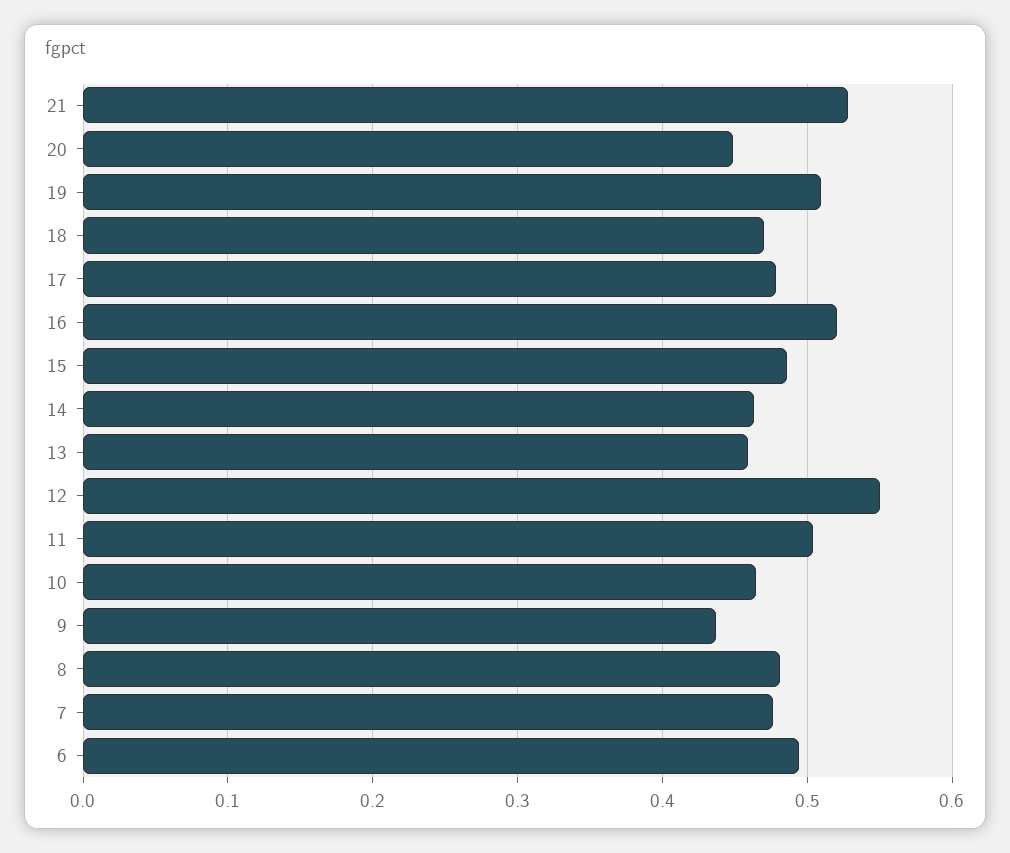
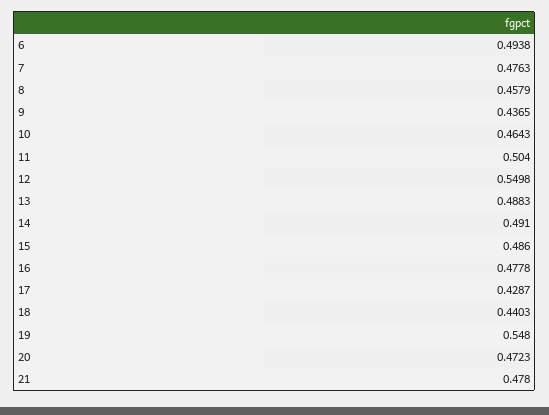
  {
-   "21": 0.53,
+   "21": 0.478,
-   "20": 0.45,
+   "20": 0.4723,
-   "19": 0.51,
+   "19": 0.548,
-   "18": 0.47,
+   "18": 0.4403,
-   "17": 0.48,
+   "17": 0.4287,
-   "16": 0.52,
+   "16": 0.4778,
    "15": 0.486,
-   "14": 0.46,
+   "14": 0.491,
-   "13": 0.46,
+   "13": 0.4883,
    "12": 0.5498,
    "11": 0.504,
    "10": 0.4643,
    "9": 0.4365,
-   "8": 0.48,
+   "8": 0.4579,
    "7": 0.4763,
    "6": 0.4938
  }

